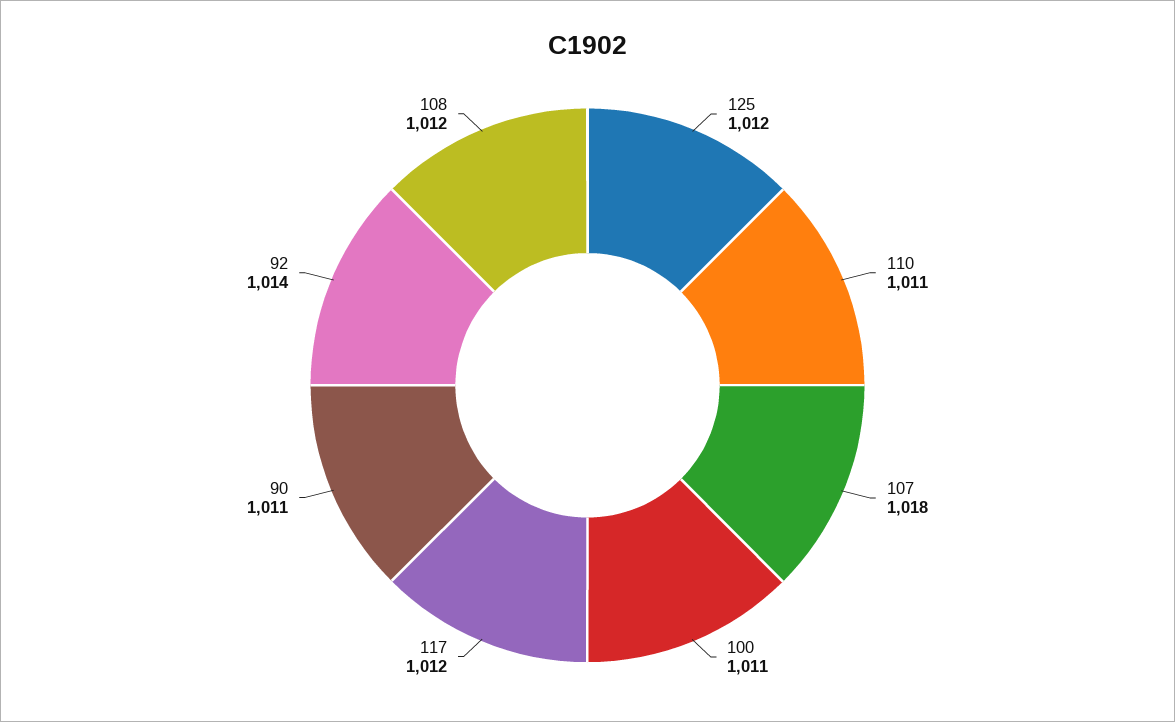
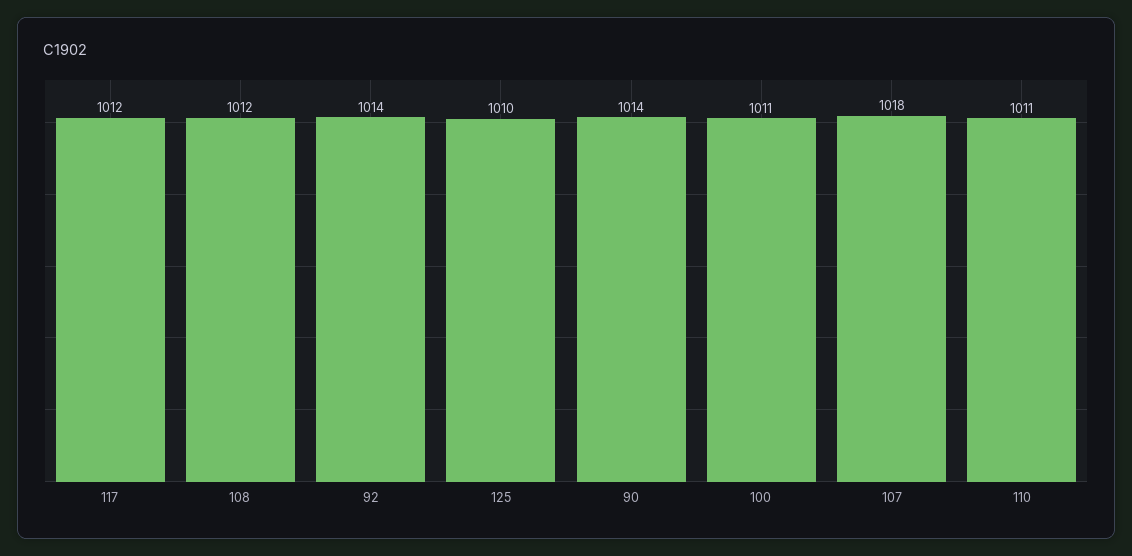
  {
-   "125": 1012,
+   "125": 1010,
    "110": 1011,
    "107": 1018,
    "100": 1011,
    "117": 1012,
-   "90": 1011,
+   "90": 1014,
    "92": 1014,
    "108": 1012
  }

